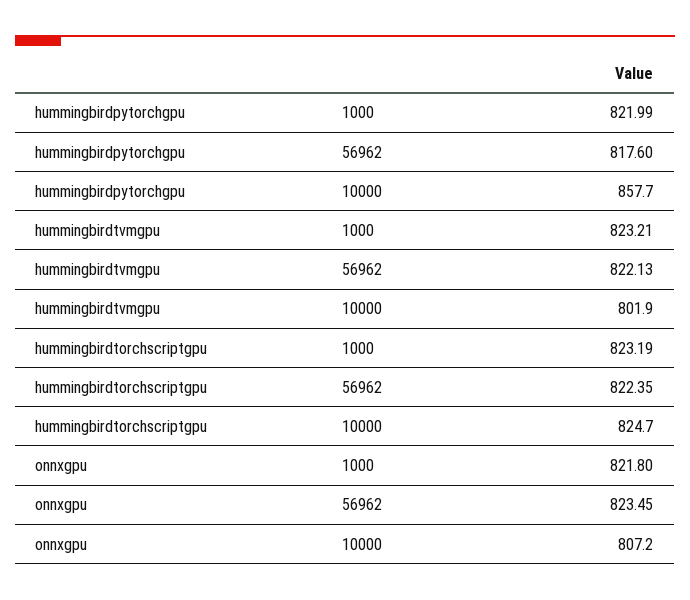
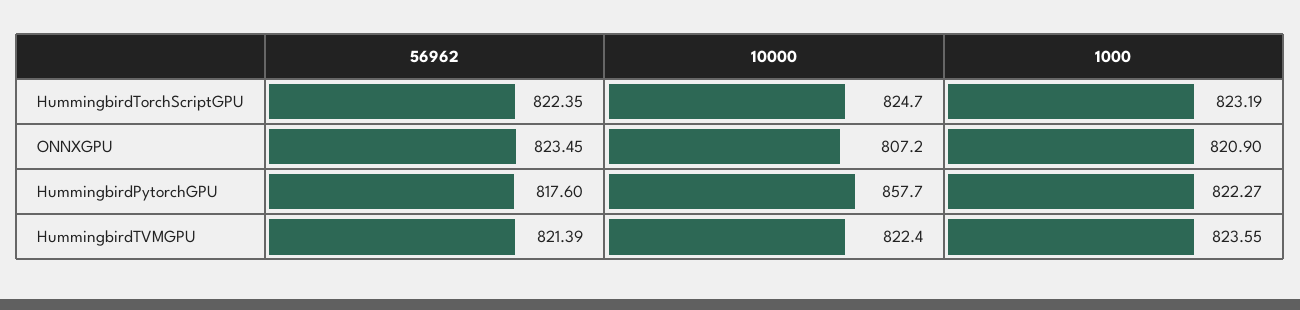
  {
    "hummingbirdpytorchgpu": {
-     "1000": 821.99,
+     "1000": 822.27,
      "56962": 817.6,
      "10000": 857.7
    },
    "hummingbirdtvmgpu": {
-     "1000": 823.21,
+     "1000": 823.55,
-     "56962": 822.13,
+     "56962": 821.39,
-     "10000": 801.9
+     "10000": 822.4
    },
    "hummingbirdtorchscriptgpu": {
      "1000": 823.19,
      "56962": 822.35,
      "10000": 824.7
    },
    "onnxgpu": {
-     "1000": 821.8,
+     "1000": 820.9,
      "56962": 823.45,
      "10000": 807.2
    }
  }

